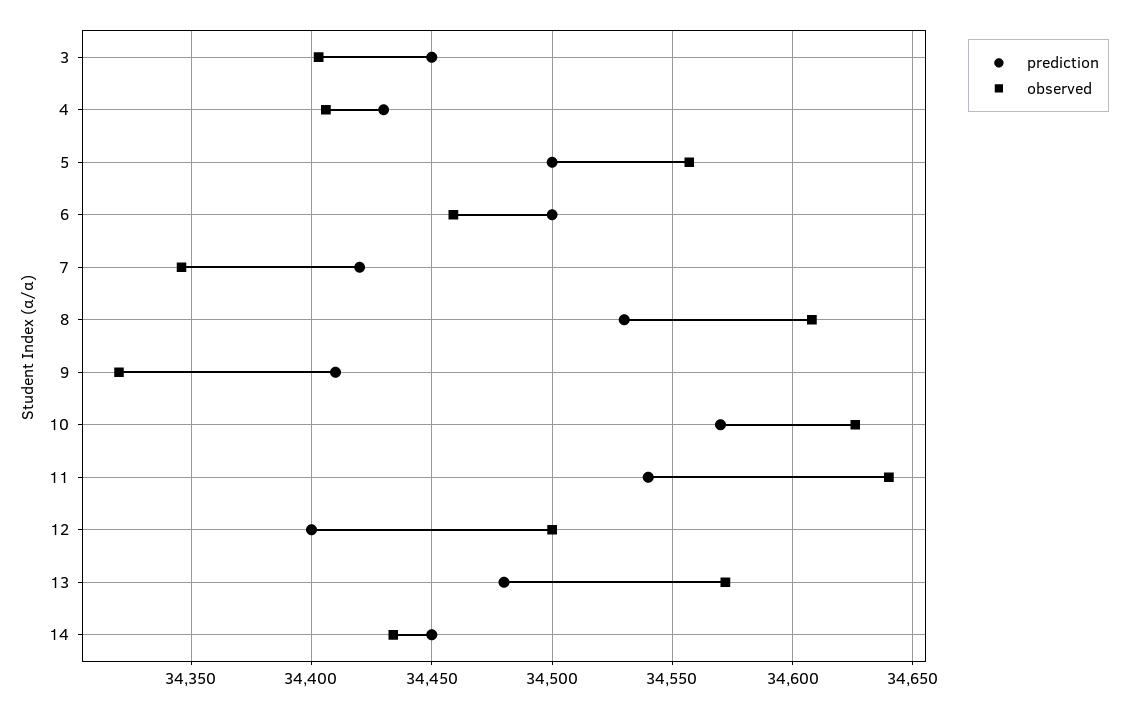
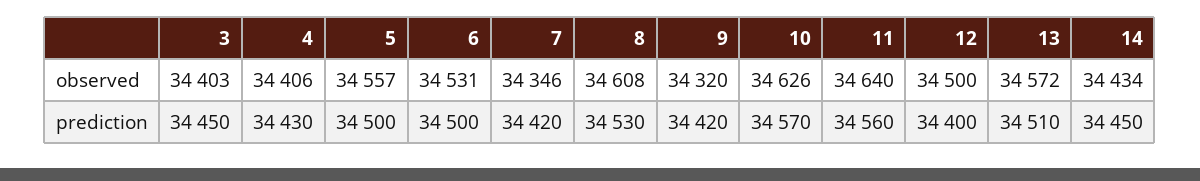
  {
    "prediction": {
      "3": 34450,
      "4": 34430,
      "5": 34500,
      "6": 34500,
      "7": 34420,
      "8": 34530,
-     "9": 34410,
+     "9": 34420,
      "10": 34570,
-     "11": 34540,
+     "11": 34560,
      "12": 34400,
-     "13": 34480,
+     "13": 34510,
      "14": 34450
    },
    "observed": {
      "3": 34403,
      "4": 34406,
      "5": 34557,
-     "6": 34460,
+     "6": 34531,
      "7": 34346,
      "8": 34608,
      "9": 34320,
      "10": 34626,
      "11": 34640,
      "12": 34500,
      "13": 34572,
      "14": 34434
    }
  }

